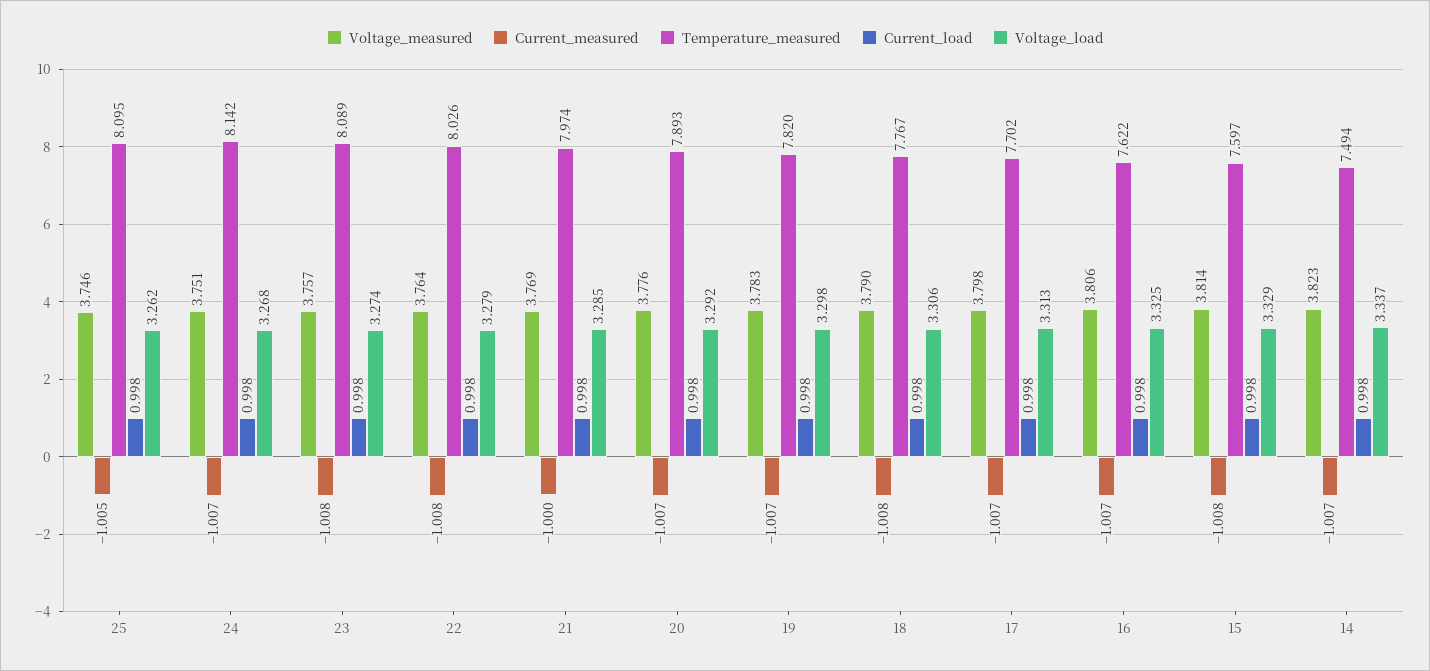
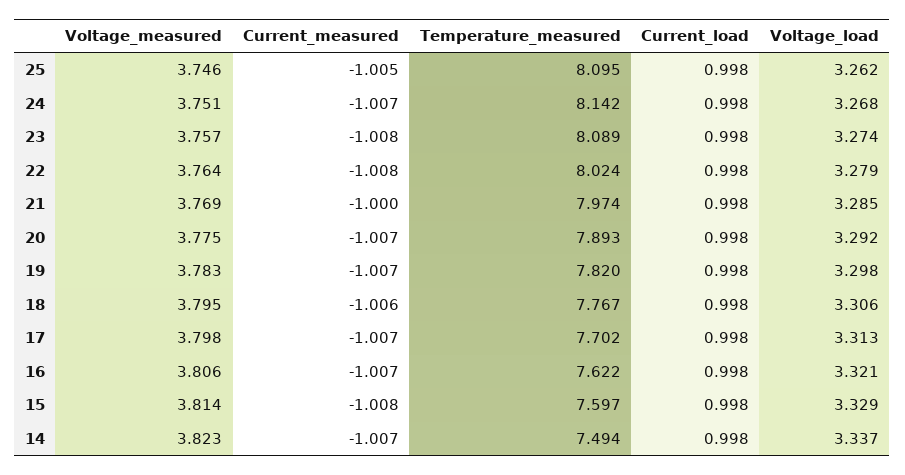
  {
    "Voltage_measured": {
      "25": 3.746,
      "24": 3.751,
      "23": 3.757,
      "22": 3.764,
      "21": 3.769,
-     "20": 3.776,
+     "20": 3.775,
      "19": 3.783,
-     "18": 3.79,
+     "18": 3.795,
      "17": 3.798,
      "16": 3.806,
      "15": 3.814,
      "14": 3.823
    },
    "Current_measured": {
      "25": -1.005,
      "24": -1.007,
      "23": -1.008,
      "22": -1.008,
      "21": -1,
      "20": -1.007,
      "19": -1.007,
-     "18": -1.008,
+     "18": -1.006,
      "17": -1.007,
      "16": -1.007,
      "15": -1.008,
      "14": -1.007
    },
    "Temperature_measured": {
      "25": 8.095,
      "24": 8.142,
      "23": 8.089,
-     "22": 8.026,
+     "22": 8.024,
      "21": 7.974,
      "20": 7.893,
      "19": 7.82,
      "18": 7.767,
      "17": 7.702,
      "16": 7.622,
      "15": 7.597,
      "14": 7.494
    },
    "Current_load": {
      "25": 0.998,
      "24": 0.998,
      "23": 0.998,
      "22": 0.998,
      "21": 0.998,
      "20": 0.998,
      "19": 0.998,
      "18": 0.998,
      "17": 0.998,
      "16": 0.998,
      "15": 0.998,
      "14": 0.998
    },
    "Voltage_load": {
      "25": 3.262,
      "24": 3.268,
      "23": 3.274,
      "22": 3.279,
      "21": 3.285,
      "20": 3.292,
      "19": 3.298,
      "18": 3.306,
      "17": 3.313,
-     "16": 3.325,
+     "16": 3.321,
      "15": 3.329,
      "14": 3.337
    }
  }

